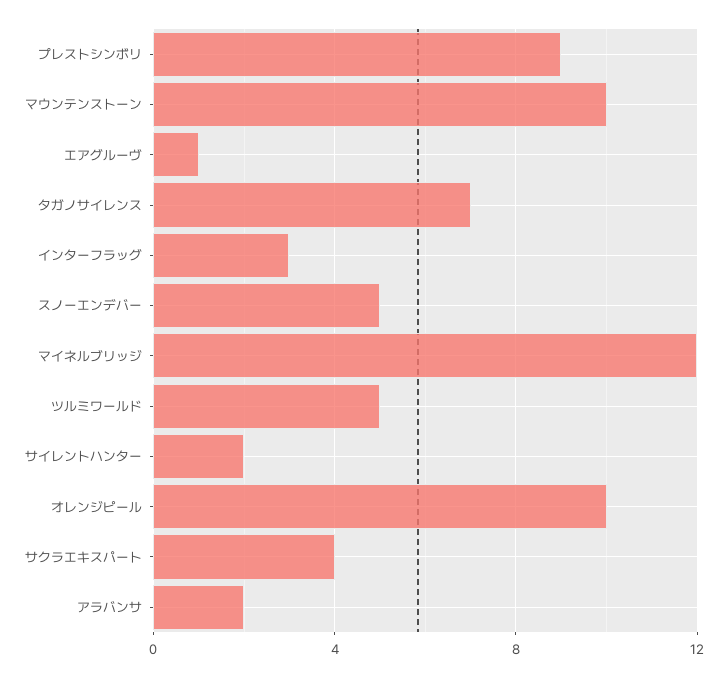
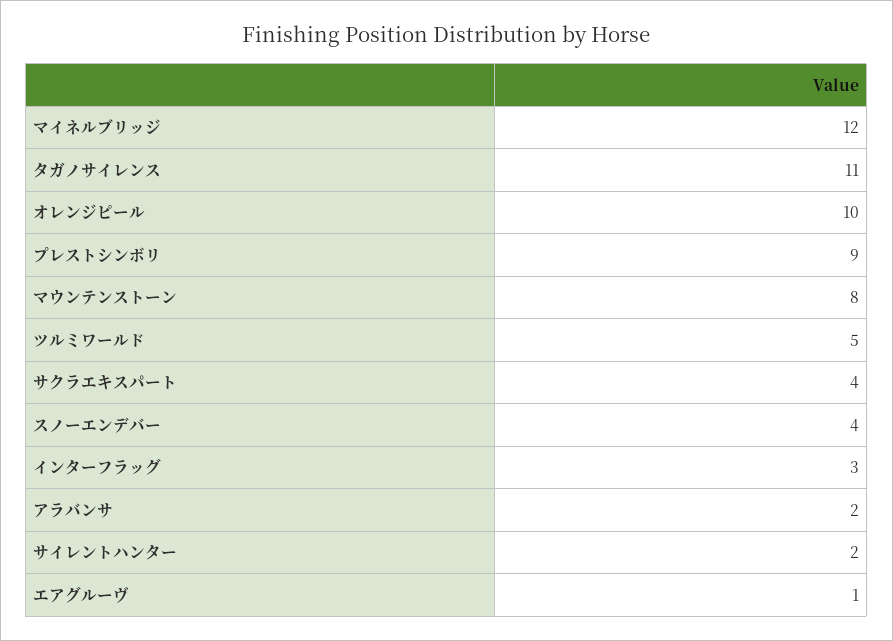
  {
    "プレストシンボリ": 9,
-   "マウンテンストーン": 10,
+   "マウンテンストーン": 8,
    "エアグルーヴ": 1,
-   "タガノサイレンス": 7,
+   "タガノサイレンス": 11,
    "インターフラッグ": 3,
-   "スノーエンデバー": 5,
+   "スノーエンデバー": 4,
    "マイネルブリッジ": 12,
    "ツルミワールド": 5,
    "サイレントハンター": 2,
    "オレンジピール": 10,
    "サクラエキスパート": 4,
    "アラバンサ": 2
  }

